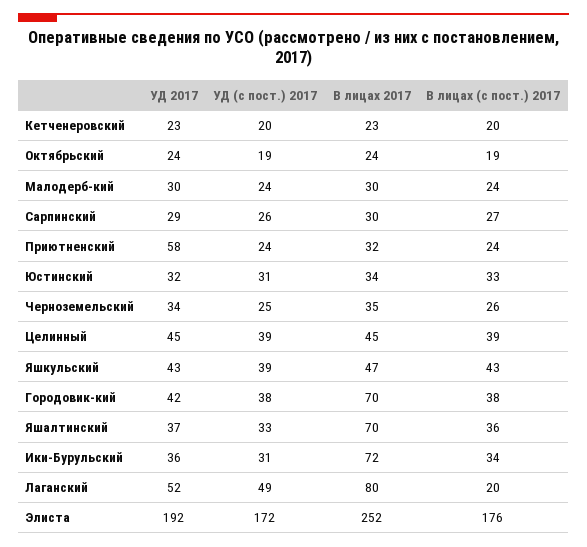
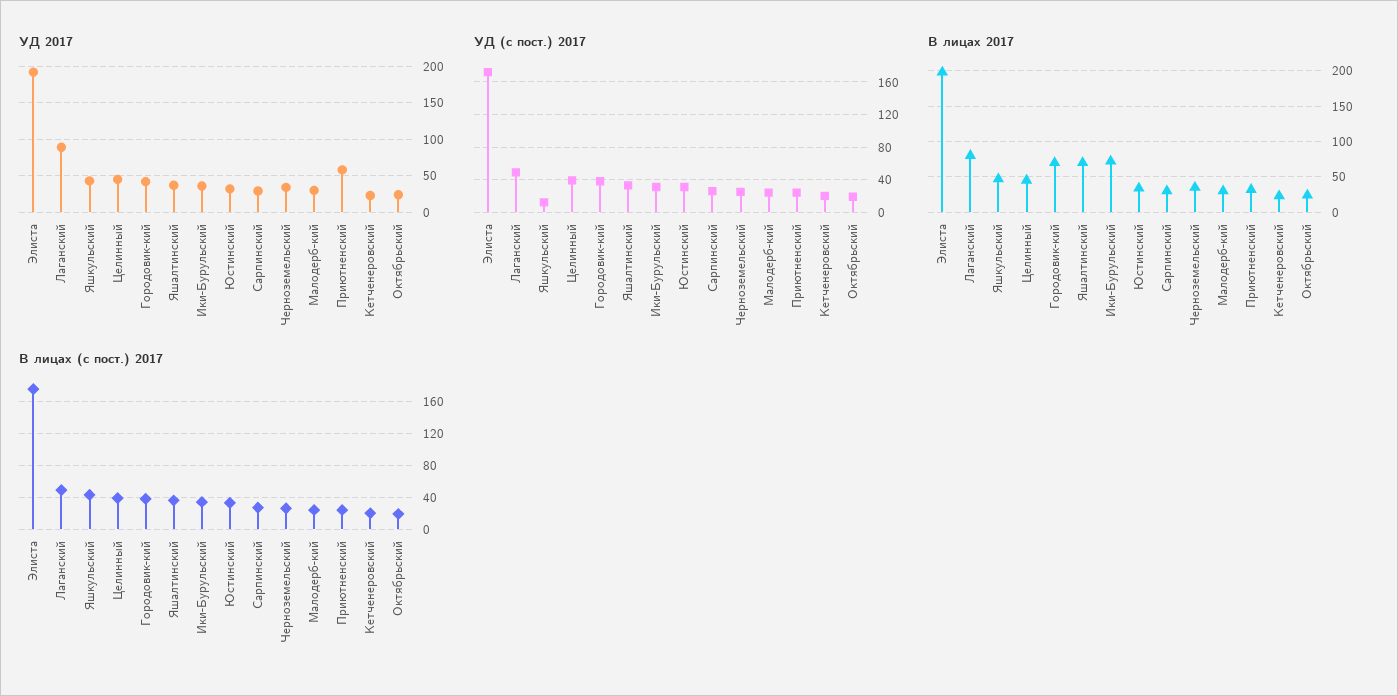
  {
    "УД 2017": {
      "Кетченеровский": 23,
      "Октябрьский": 24,
      "Малодерб-кий": 30,
      "Сарпинский": 29,
      "Приютненский": 58,
      "Юстинский": 32,
      "Черноземельский": 34,
      "Целинный": 45,
      "Яшкульский": 43,
      "Городовик-кий": 42,
      "Яшалтинский": 37,
      "Ики-Бурульский": 36,
-     "Лаганский": 52,
+     "Лаганский": 90,
      "Элиста": 192
    },
    "УД (с пост.) 2017": {
      "Кетченеровский": 20,
      "Октябрьский": 19,
      "Малодерб-кий": 24,
      "Сарпинский": 26,
      "Приютненский": 24,
      "Юстинский": 31,
      "Черноземельский": 25,
      "Целинный": 39,
-     "Яшкульский": 39,
+     "Яшкульский": 10,
      "Городовик-кий": 38,
      "Яшалтинский": 33,
      "Ики-Бурульский": 31,
      "Лаганский": 49,
      "Элиста": 172
    },
    "В лицах 2017": {
      "Кетченеровский": 23,
      "Октябрьский": 24,
      "Малодерб-кий": 30,
      "Сарпинский": 30,
      "Приютненский": 32,
      "Юстинский": 34,
      "Черноземельский": 35,
      "Целинный": 45,
      "Яшкульский": 47,
      "Городовик-кий": 70,
      "Яшалтинский": 70,
      "Ики-Бурульский": 72,
      "Лаганский": 80,
-     "Элиста": 252
+     "Элиста": 200
    },
    "В лицах (с пост.) 2017": {
      "Кетченеровский": 20,
      "Октябрьский": 19,
      "Малодерб-кий": 24,
      "Сарпинский": 27,
      "Приютненский": 24,
      "Юстинский": 33,
      "Черноземельский": 26,
      "Целинный": 39,
      "Яшкульский": 43,
      "Городовик-кий": 38,
      "Яшалтинский": 36,
      "Ики-Бурульский": 34,
-     "Лаганский": 20,
+     "Лаганский": 50,
      "Элиста": 176
    }
  }

